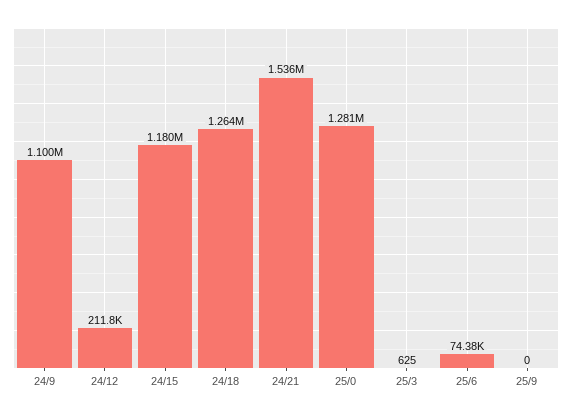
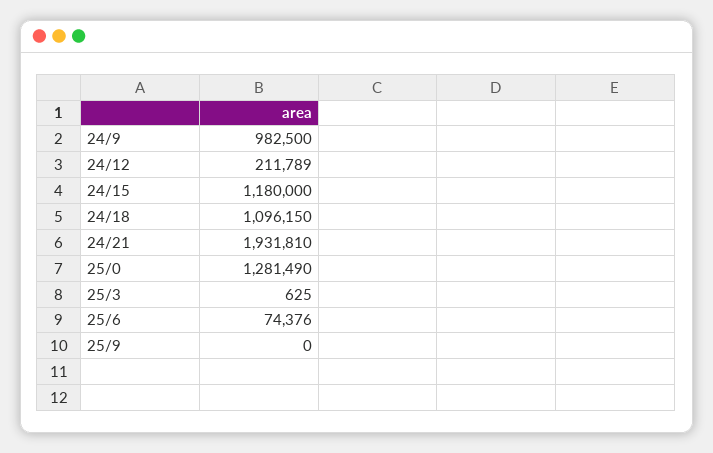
  {
-   "24/9": 1100000,
+   "24/9": 982500,
    "24/12": 211789,
    "24/15": 1180000,
-   "24/18": 1264000,
+   "24/18": 1096150,
-   "24/21": 1536000,
+   "24/21": 1931810,
    "25/0": 1281490,
    "25/3": 625,
    "25/6": 74376,
    "25/9": 0
  }

